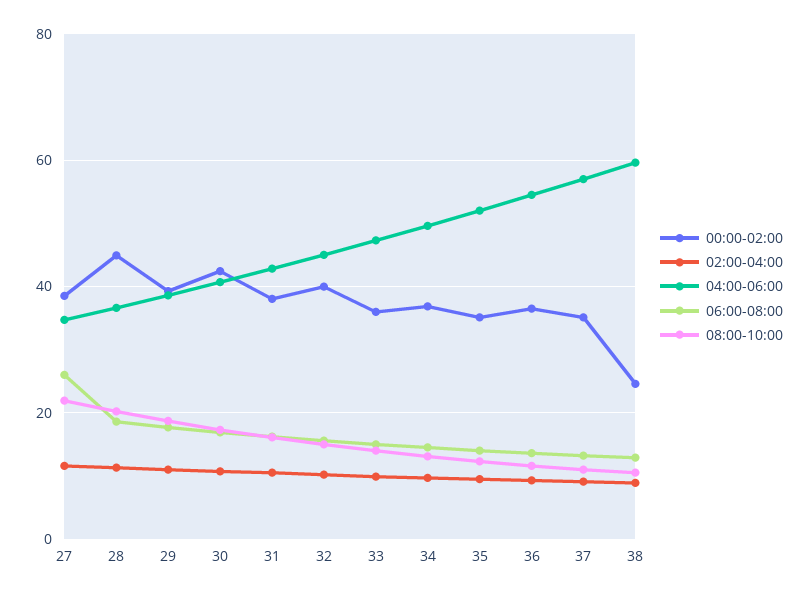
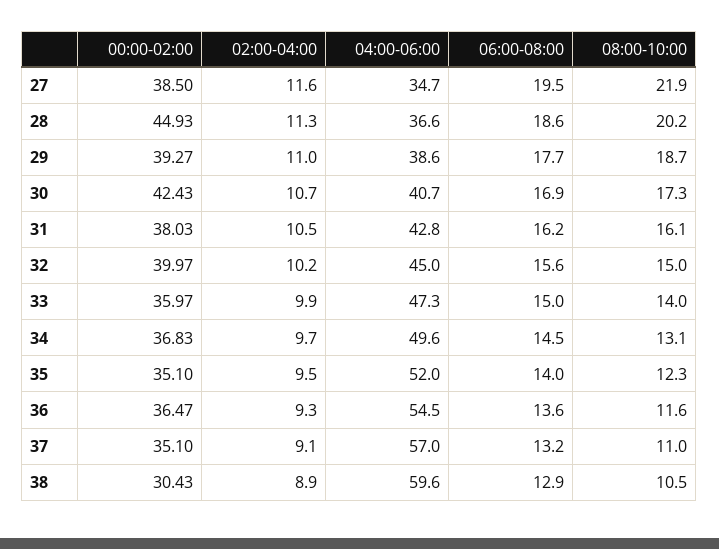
  {
    "00:00-02:00": {
      "27": 38.5,
      "28": 44.93,
      "29": 39.27,
      "30": 42.43,
      "31": 38.03,
      "32": 39.97,
      "33": 35.97,
      "34": 36.83,
      "35": 35.1,
      "36": 36.47,
      "37": 35.1,
-     "38": 24
+     "38": 30.43
    },
    "02:00-04:00": {
      "27": 11.6,
      "28": 11.3,
      "29": 11,
      "30": 10.7,
      "31": 10.5,
      "32": 10.2,
      "33": 9.9,
      "34": 9.7,
      "35": 9.5,
      "36": 9.3,
      "37": 9.1,
      "38": 8.9
    },
    "04:00-06:00": {
      "27": 34.7,
      "28": 36.6,
      "29": 38.6,
      "30": 40.7,
      "31": 42.8,
      "32": 45,
      "33": 47.3,
      "34": 49.6,
      "35": 52,
      "36": 54.5,
      "37": 57,
      "38": 59.6
    },
    "06:00-08:00": {
-     "27": 26,
+     "27": 19.5,
      "28": 18.6,
      "29": 17.7,
      "30": 16.9,
      "31": 16.2,
      "32": 15.6,
      "33": 15,
      "34": 14.5,
      "35": 14,
      "36": 13.6,
      "37": 13.2,
      "38": 12.9
    },
    "08:00-10:00": {
      "27": 21.9,
      "28": 20.2,
      "29": 18.7,
      "30": 17.3,
      "31": 16.1,
      "32": 15,
      "33": 14,
      "34": 13.1,
      "35": 12.3,
      "36": 11.6,
      "37": 11,
      "38": 10.5
    }
  }

